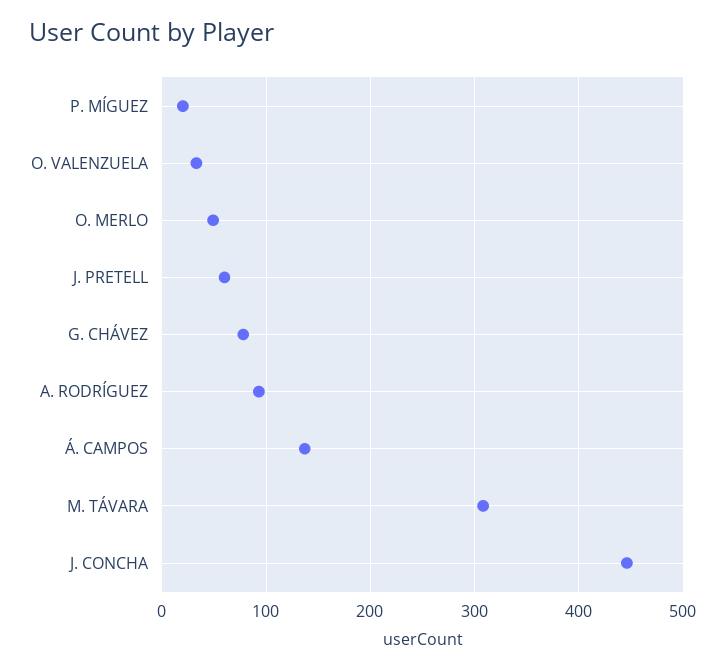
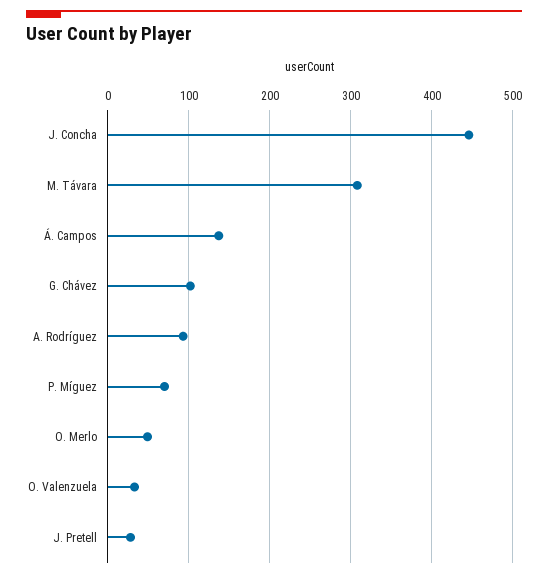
  {
-   "P. MÍGUEZ": 20,
+   "P. MÍGUEZ": 70,
    "O. VALENZUELA": 30,
    "O. MERLO": 50,
-   "J. PRETELL": 60,
+   "J. PRETELL": 30,
-   "G. CHÁVEZ": 80,
+   "G. CHÁVEZ": 100,
    "A. RODRÍGUEZ": 90,
    "Á. CAMPOS": 140,
    "M. TÁVARA": 310,
    "J. CONCHA": 450
  }

